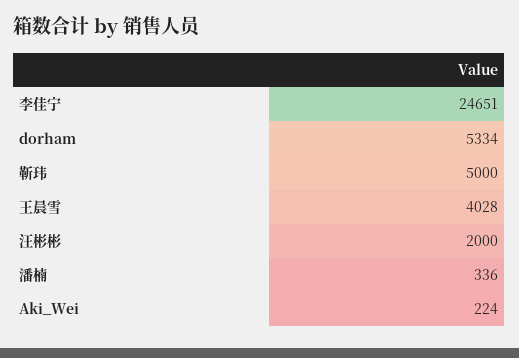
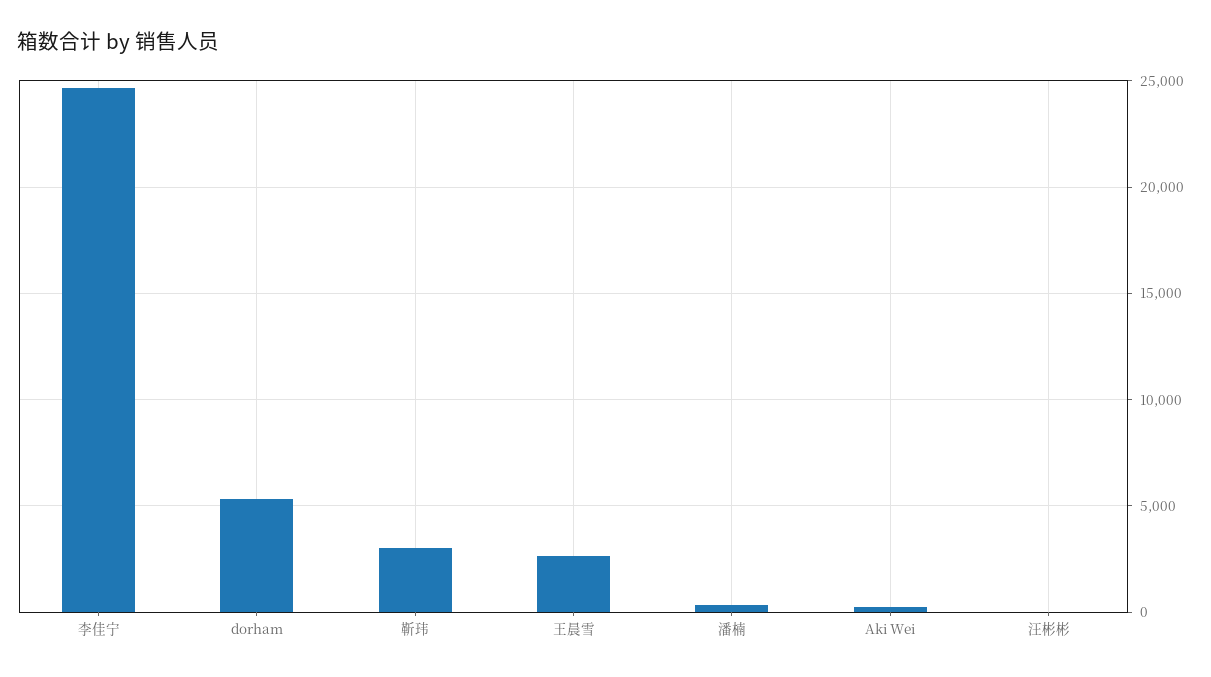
  {
    "李佳宁": 24651,
    "dorham": 5334,
-   "靳玮": 5000,
+   "靳玮": 3000,
-   "王晨雪": 4028,
+   "王晨雪": 2500,
-   "汪彬彬": 2000,
+   "汪彬彬": 0,
    "潘楠": 336,
    "Aki_Wei": 224
  }

